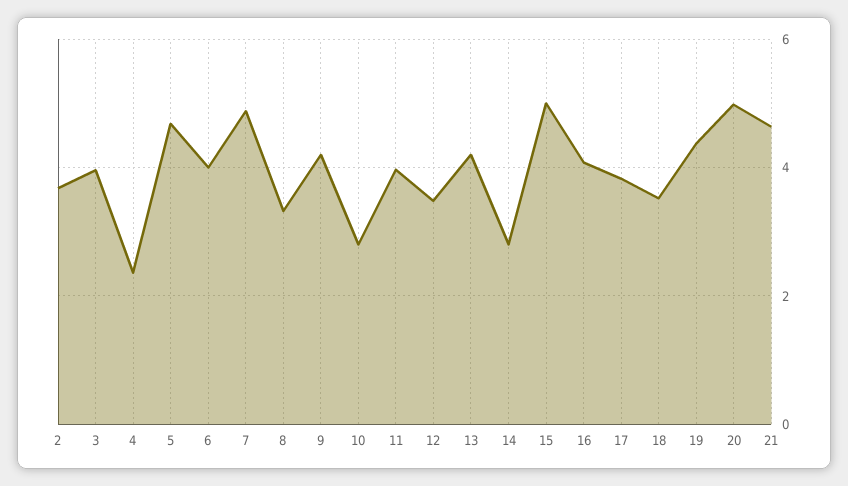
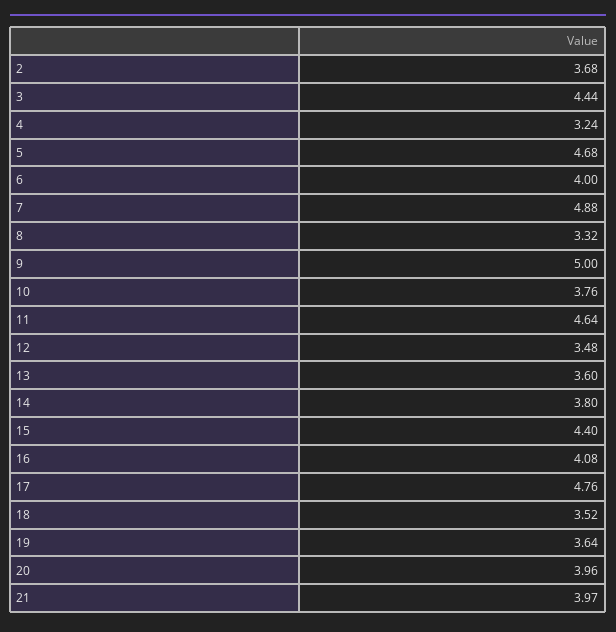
  {
    "2": 3.68,
-   "3": 4,
+   "3": 4.44,
-   "4": 2.4,
+   "4": 3.24,
    "5": 4.68,
    "6": 4,
    "7": 4.88,
    "8": 3.32,
-   "9": 4.2,
+   "9": 5,
-   "10": 2.8,
+   "10": 3.76,
-   "11": 4,
+   "11": 4.64,
    "12": 3.48,
-   "13": 4.2,
+   "13": 3.6,
-   "14": 2.8,
+   "14": 3.8,
-   "15": 5,
+   "15": 4.4,
    "16": 4.08,
-   "17": 3.8,
+   "17": 4.76,
    "18": 3.52,
-   "19": 4.4,
+   "19": 3.64,
-   "20": 5,
+   "20": 3.96,
-   "21": 4.6
+   "21": 3.97
  }

